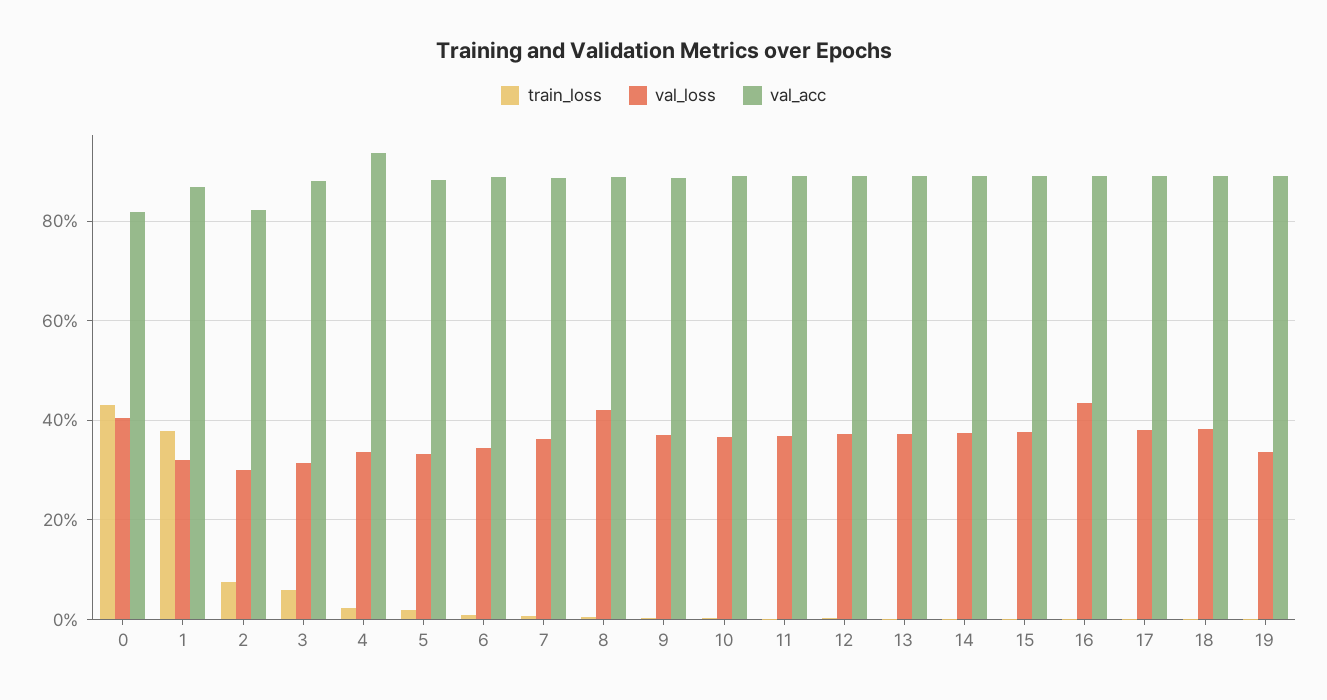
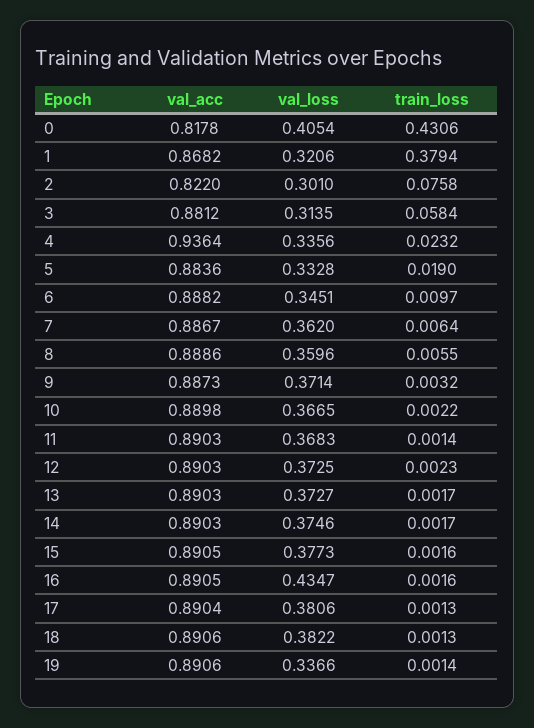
  {
    "train_loss": {
      "0": 0.4306,
      "1": 0.3794,
      "2": 0.0758,
      "3": 0.0584,
      "4": 0.0232,
      "5": 0.019,
      "6": 0.0097,
      "7": 0.0064,
      "8": 0.0055,
      "9": 0.0032,
      "10": 0.0022,
      "11": 0.0014,
      "12": 0.0023,
      "13": 0.0017,
      "14": 0.0017,
      "15": 0.0016,
      "16": 0.0016,
      "17": 0.0013,
      "18": 0.0013,
      "19": 0.0014
    },
    "val_loss": {
      "0": 0.4054,
      "1": 0.3206,
      "2": 0.301,
      "3": 0.3135,
      "4": 0.3356,
      "5": 0.3328,
      "6": 0.3451,
      "7": 0.362,
-     "8": 0.42,
+     "8": 0.3596,
      "9": 0.3714,
      "10": 0.3665,
      "11": 0.3683,
      "12": 0.3725,
      "13": 0.3727,
      "14": 0.3746,
      "15": 0.3773,
      "16": 0.4347,
      "17": 0.3806,
      "18": 0.3822,
      "19": 0.3366
    },
    "val_acc": {
      "0": 0.8178,
      "1": 0.8682,
      "2": 0.822,
      "3": 0.8812,
      "4": 0.9364,
      "5": 0.8836,
      "6": 0.8882,
      "7": 0.8867,
      "8": 0.8886,
      "9": 0.8873,
      "10": 0.8898,
      "11": 0.8903,
      "12": 0.8903,
      "13": 0.8903,
      "14": 0.8903,
      "15": 0.8905,
      "16": 0.8905,
      "17": 0.8904,
      "18": 0.8906,
      "19": 0.8906
    }
  }

